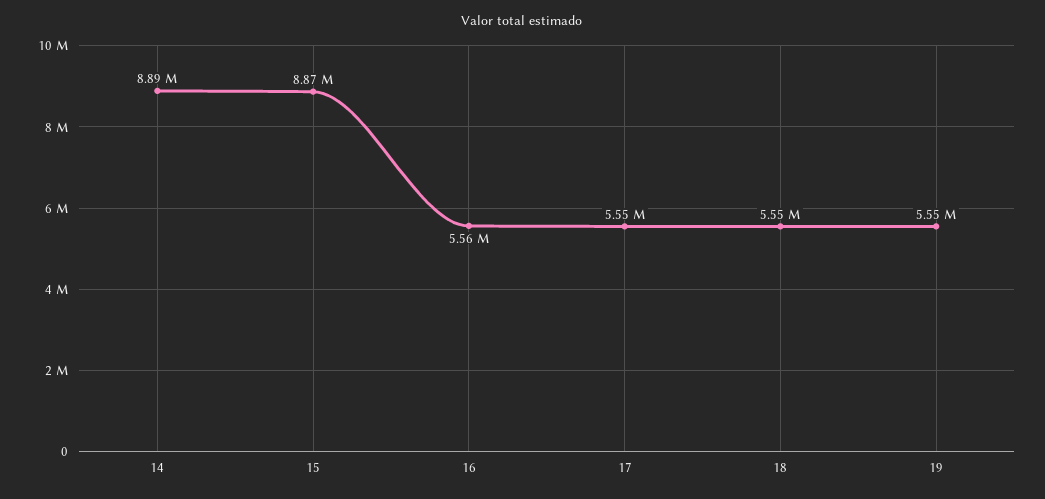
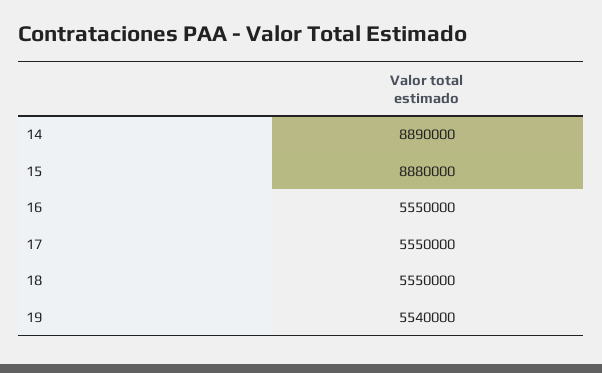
  {
    "14": 8890000,
-   "15": 8870000,
+   "15": 8880000,
-   "16": 5560000,
+   "16": 5550000,
    "17": 5550000,
    "18": 5550000,
-   "19": 5550000
+   "19": 5540000
  }

